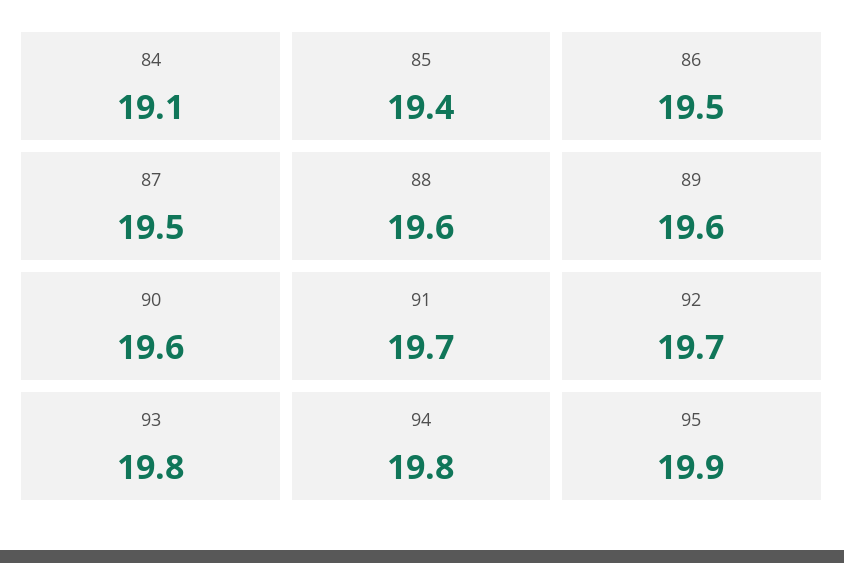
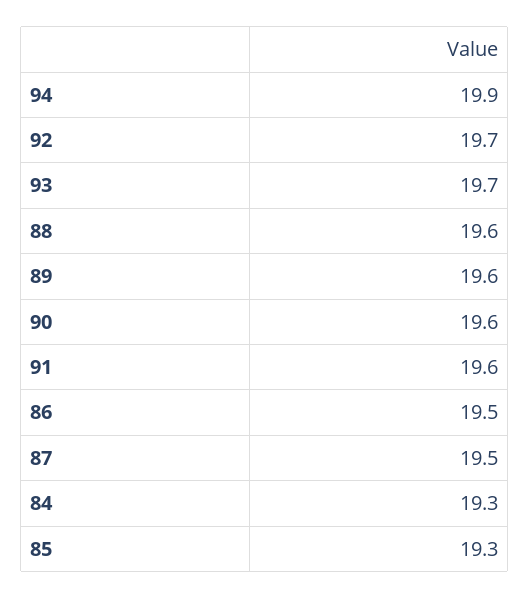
  {
-   "84": 19.1,
+   "84": 19.3,
-   "85": 19.4,
+   "85": 19.3,
    "86": 19.5,
    "87": 19.5,
    "88": 19.6,
    "89": 19.6,
    "90": 19.6,
-   "91": 19.7,
+   "91": 19.6,
    "92": 19.7,
-   "93": 19.8,
+   "93": 19.7,
-   "94": 19.8,
+   "94": 19.9
-   "95": 19.9
  }

